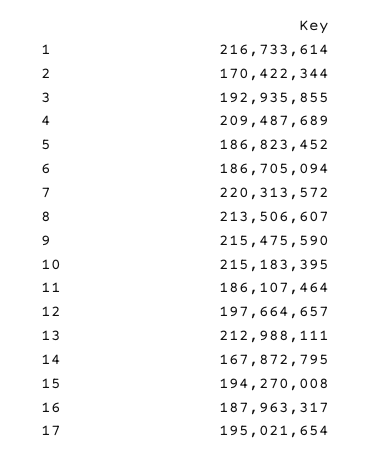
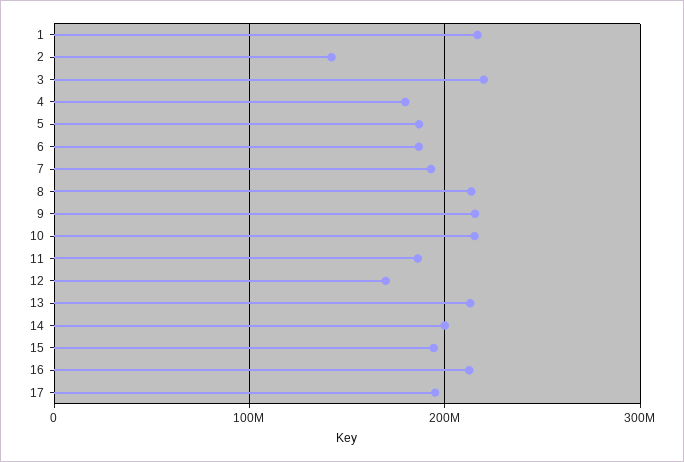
  {
    "1": 216733614,
-   "2": 170422344,
+   "2": 140000000,
-   "3": 192935855,
+   "3": 220000000,
-   "4": 209487689,
+   "4": 180000000,
    "5": 186823452,
    "6": 186705094,
-   "7": 220313572,
+   "7": 190000000,
    "8": 213506607,
    "9": 215475590,
    "10": 215183395,
    "11": 186107464,
-   "12": 197664657,
+   "12": 170000000,
    "13": 212988111,
-   "14": 167872795,
+   "14": 200000000,
    "15": 194270008,
-   "16": 187963317,
+   "16": 210000000,
    "17": 195021654
  }

